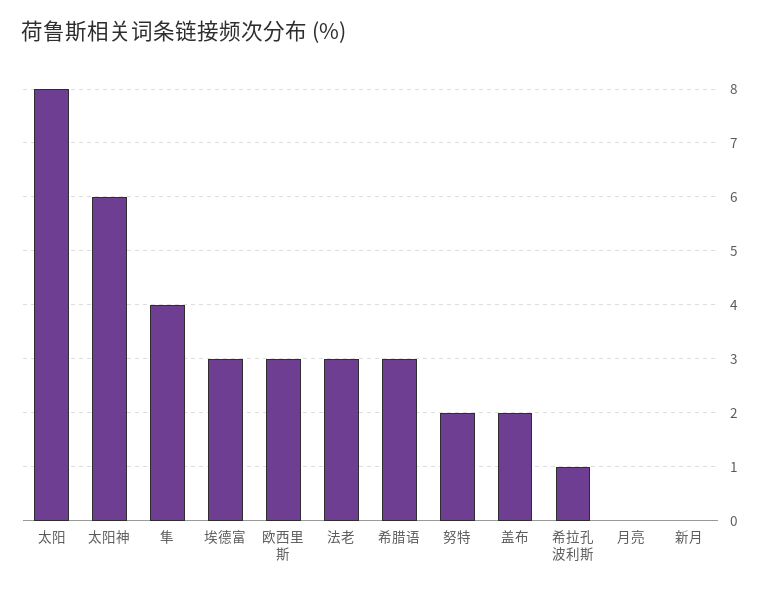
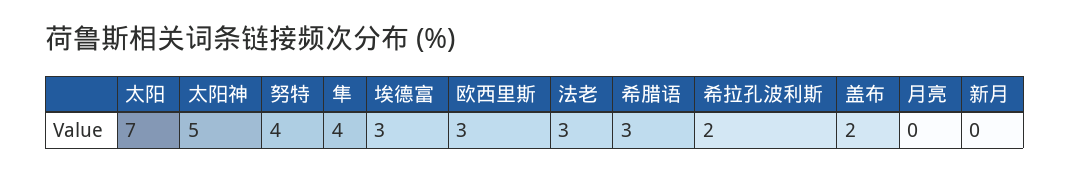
  {
-   "太阳": 8,
+   "太阳": 7,
-   "太阳神": 6,
+   "太阳神": 5,
    "隼": 4,
    "埃德富": 3,
    "欧西里斯": 3,
    "法老": 3,
    "希腊语": 3,
-   "努特": 2,
+   "努特": 4,
    "盖布": 2,
-   "希拉孔波利斯": 1,
+   "希拉孔波利斯": 2,
    "月亮": 0,
    "新月": 0
  }

